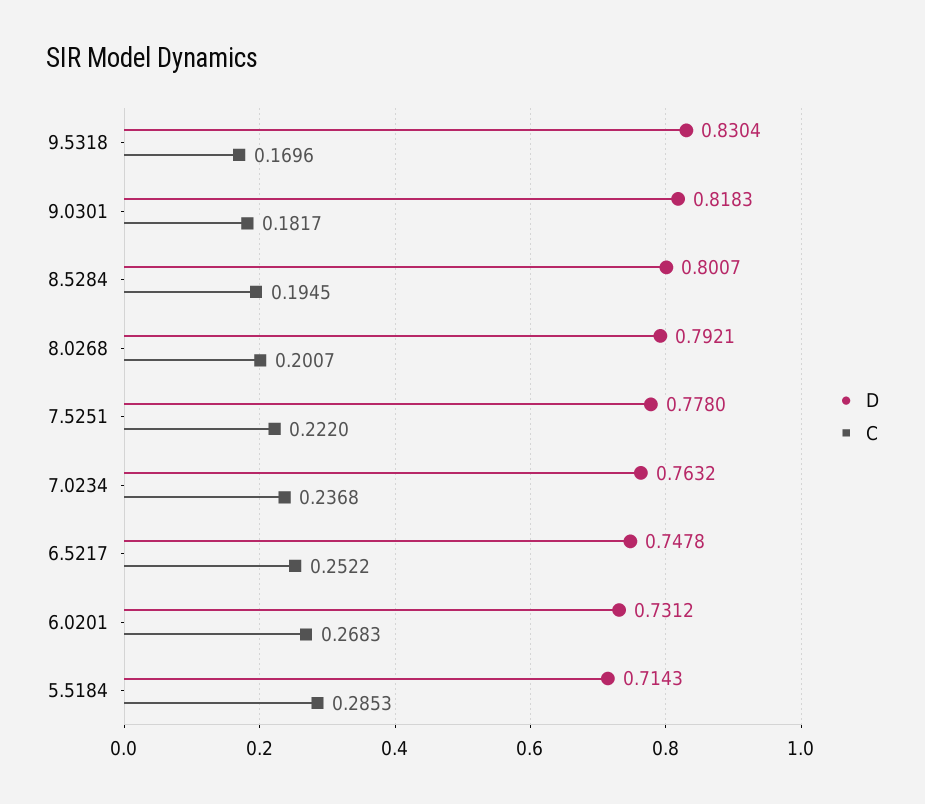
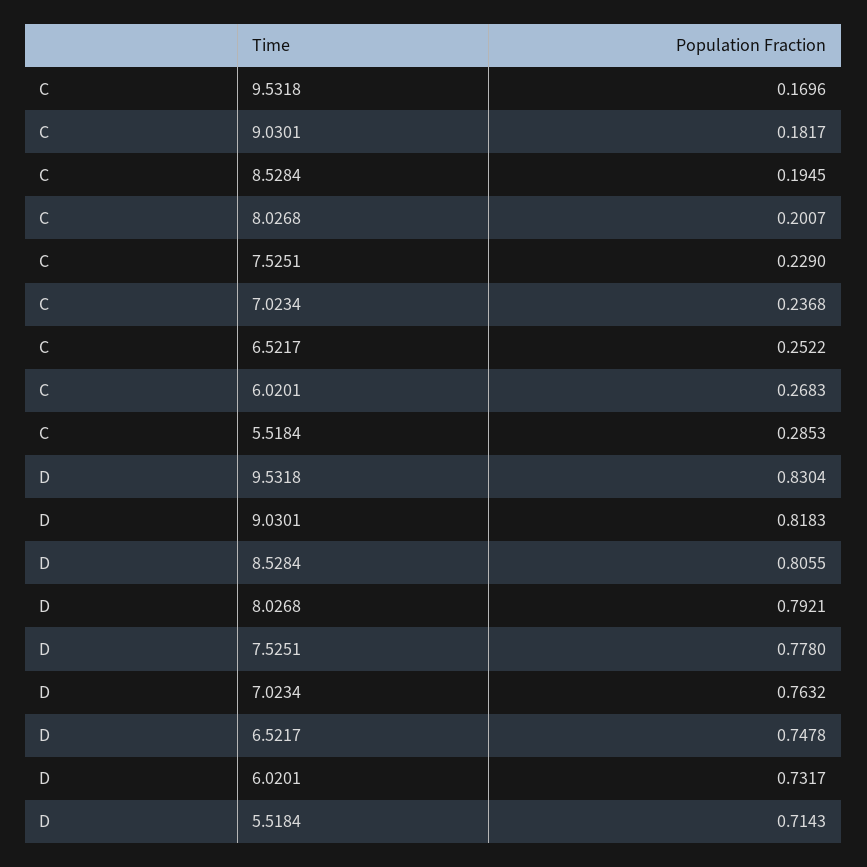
  {
    "D": {
      "9.5318": 0.8304,
      "9.0301": 0.8183,
-     "8.5284": 0.8007,
+     "8.5284": 0.8055,
      "8.0268": 0.7921,
      "7.5251": 0.778,
      "7.0234": 0.7632,
      "6.5217": 0.7478,
-     "6.0201": 0.7312,
+     "6.0201": 0.7317,
      "5.5184": 0.7143
    },
    "C": {
      "9.5318": 0.1696,
      "9.0301": 0.1817,
      "8.5284": 0.1945,
      "8.0268": 0.2007,
-     "7.5251": 0.222,
+     "7.5251": 0.229,
      "7.0234": 0.2368,
      "6.5217": 0.2522,
      "6.0201": 0.2683,
      "5.5184": 0.2853
    }
  }

